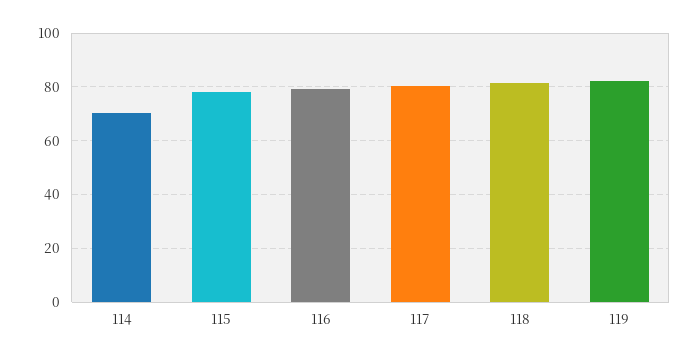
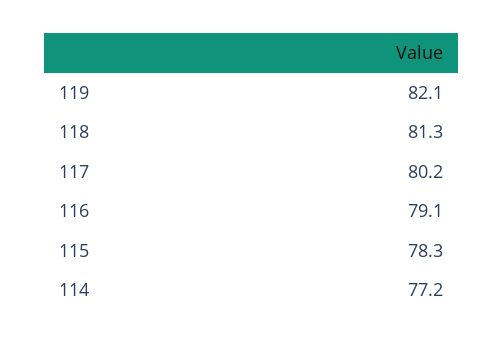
  {
-   "114": 70,
+   "114": 77.2,
    "115": 78.3,
    "116": 79.1,
    "117": 80.2,
    "118": 81.3,
    "119": 82.1
  }

